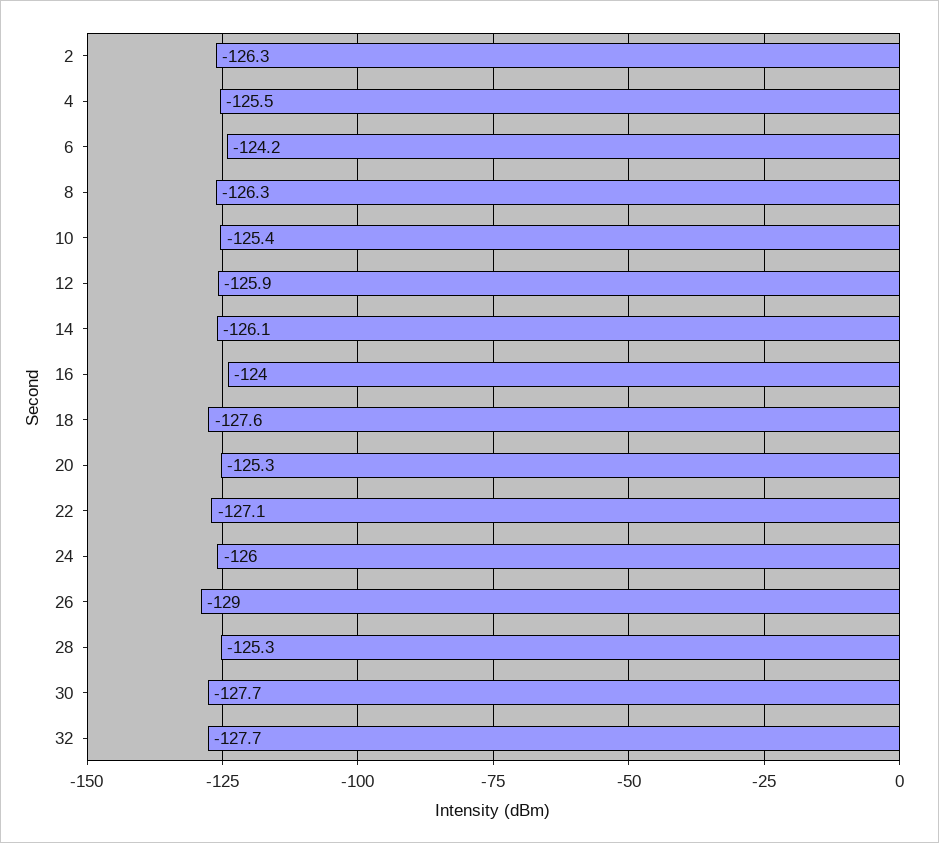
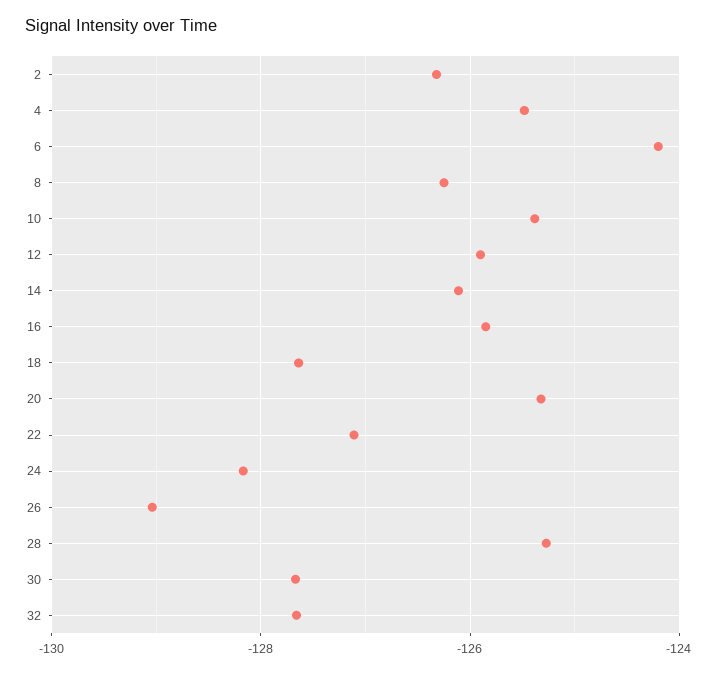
  {
    "2": -126.3,
    "4": -125.5,
    "6": -124.2,
    "8": -126.3,
    "10": -125.4,
    "12": -125.9,
    "14": -126.1,
-   "16": -124,
+   "16": -125.8,
    "18": -127.6,
    "20": -125.3,
    "22": -127.1,
-   "24": -126,
+   "24": -128.2,
    "26": -129,
    "28": -125.3,
    "30": -127.7,
    "32": -127.7
  }

